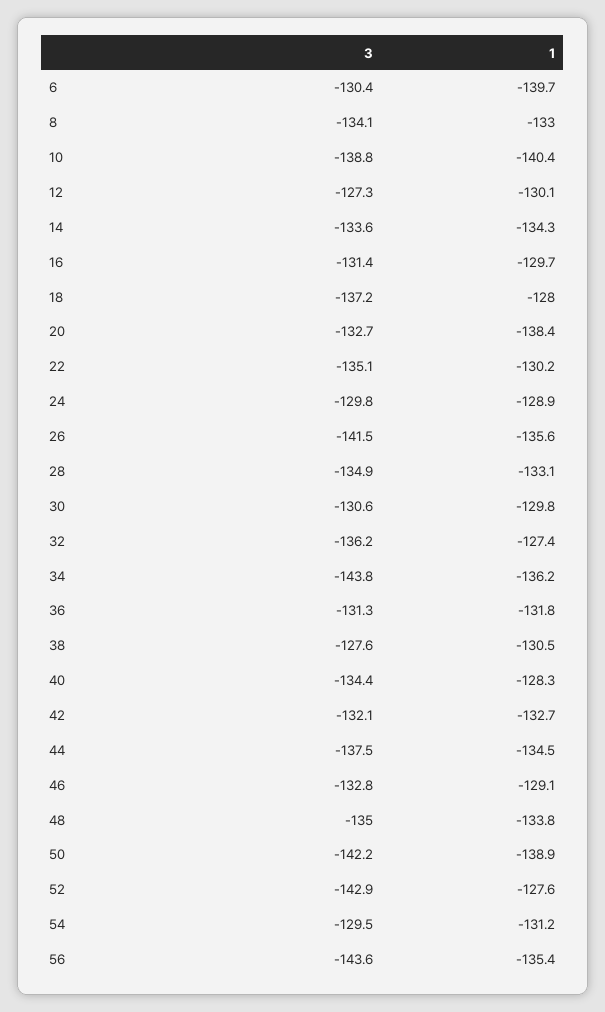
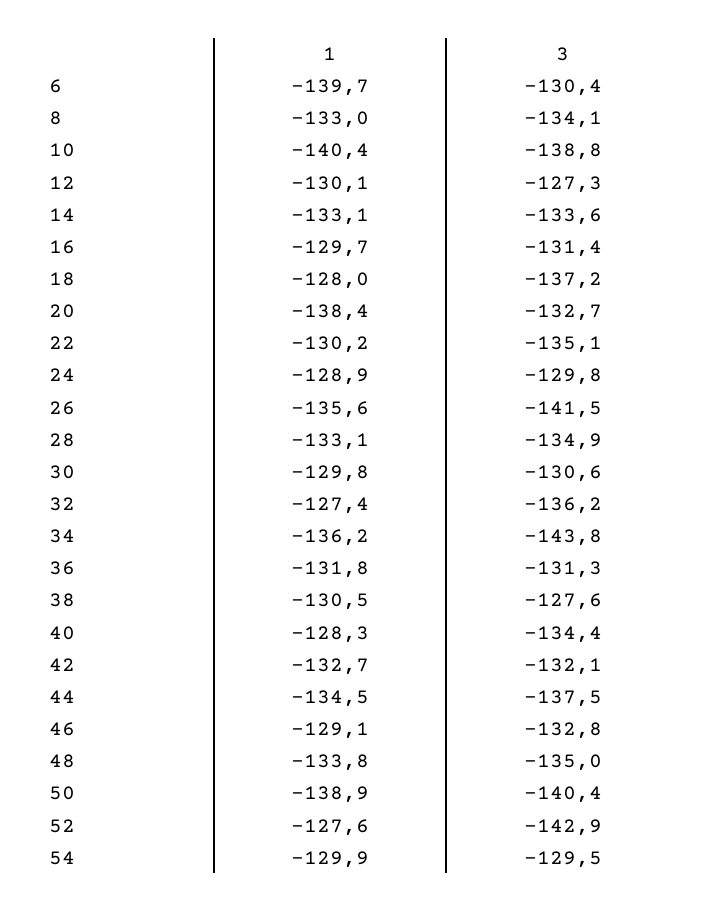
  {
    "3": {
      "6": -130.4,
      "8": -134.1,
      "10": -138.8,
      "12": -127.3,
      "14": -133.6,
      "16": -131.4,
      "18": -137.2,
      "20": -132.7,
      "22": -135.1,
      "24": -129.8,
      "26": -141.5,
      "28": -134.9,
      "30": -130.6,
      "32": -136.2,
      "34": -143.8,
      "36": -131.3,
      "38": -127.6,
      "40": -134.4,
      "42": -132.1,
      "44": -137.5,
      "46": -132.8,
      "48": -135,
-     "50": -142.2,
+     "50": -140.4,
      "52": -142.9,
-     "54": -129.5,
+     "54": -129.5
-     "56": -143.6
    },
    "1": {
      "6": -139.7,
      "8": -133,
      "10": -140.4,
      "12": -130.1,
-     "14": -134.3,
+     "14": -133.1,
      "16": -129.7,
      "18": -128,
      "20": -138.4,
      "22": -130.2,
      "24": -128.9,
      "26": -135.6,
      "28": -133.1,
      "30": -129.8,
      "32": -127.4,
      "34": -136.2,
      "36": -131.8,
      "38": -130.5,
      "40": -128.3,
      "42": -132.7,
      "44": -134.5,
      "46": -129.1,
      "48": -133.8,
      "50": -138.9,
      "52": -127.6,
-     "54": -131.2,
+     "54": -129.9
-     "56": -135.4
    }
  }

